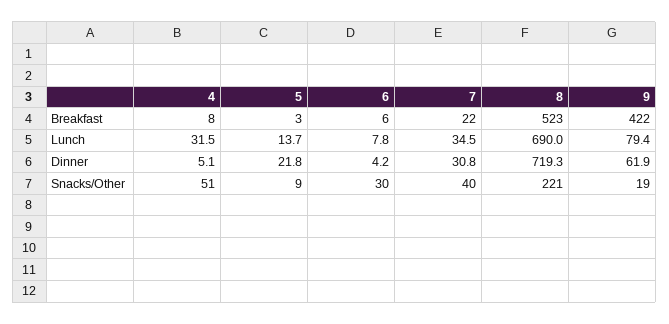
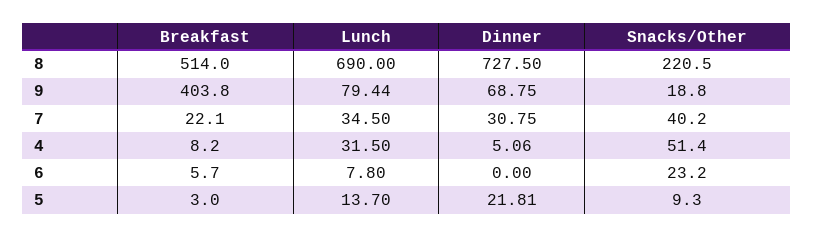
  {
    "4": {
      "Breakfast": 8.2,
      "Lunch": 31.5,
      "Dinner": 5.06,
      "Snacks/Other": 51.4
    },
    "5": {
      "Breakfast": 3,
      "Lunch": 13.7,
      "Dinner": 21.81,
      "Snacks/Other": 9.3
    },
    "6": {
      "Breakfast": 5.7,
      "Lunch": 7.8,
-     "Dinner": 4.2,
+     "Dinner": 0,
-     "Snacks/Other": 30
+     "Snacks/Other": 23.2
    },
    "7": {
      "Breakfast": 22.1,
      "Lunch": 34.5,
      "Dinner": 30.75,
      "Snacks/Other": 40.2
    },
    "8": {
-     "Breakfast": 523,
+     "Breakfast": 514,
      "Lunch": 690,
-     "Dinner": 719.3,
+     "Dinner": 727.5,
      "Snacks/Other": 220.5
    },
    "9": {
-     "Breakfast": 422,
+     "Breakfast": 403.8,
      "Lunch": 79.44,
-     "Dinner": 61.9,
+     "Dinner": 68.75,
      "Snacks/Other": 18.8
    }
  }

